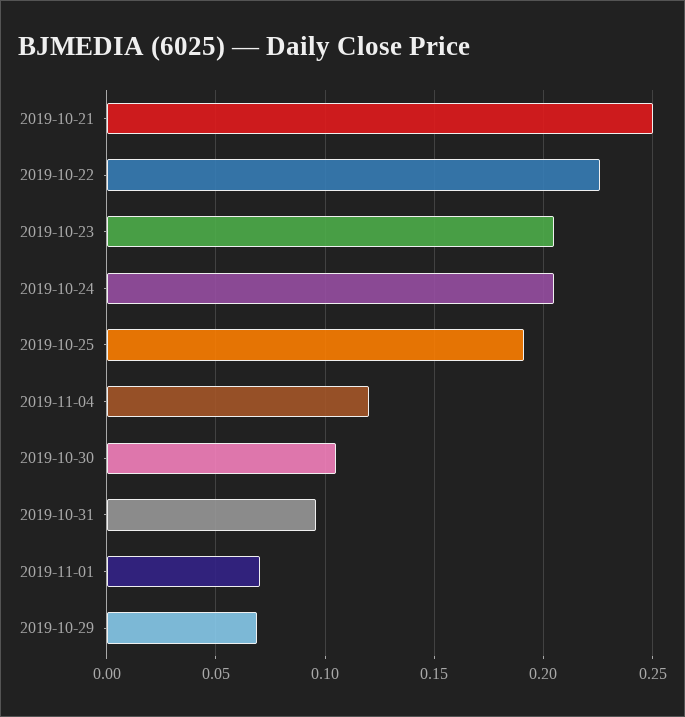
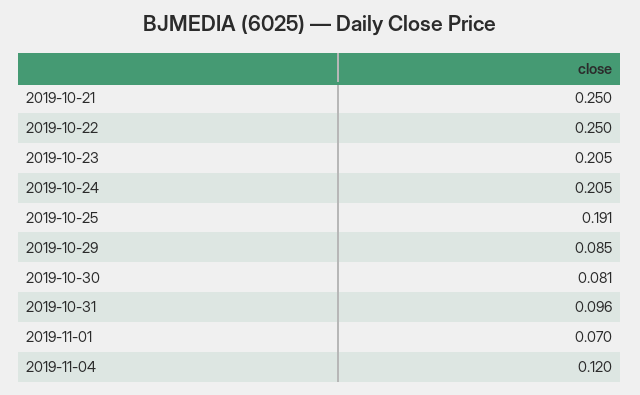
  {
    "2019-10-21": 0.25,
-   "2019-10-22": 0.225,
+   "2019-10-22": 0.25,
    "2019-10-23": 0.205,
    "2019-10-24": 0.205,
    "2019-10-25": 0.191,
    "2019-11-04": 0.12,
-   "2019-10-30": 0.105,
+   "2019-10-30": 0.081,
    "2019-10-31": 0.096,
    "2019-11-01": 0.07,
-   "2019-10-29": 0.07
+   "2019-10-29": 0.085
  }

